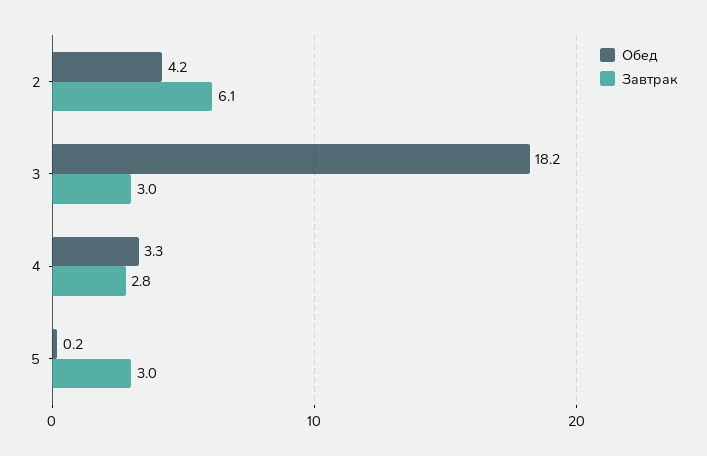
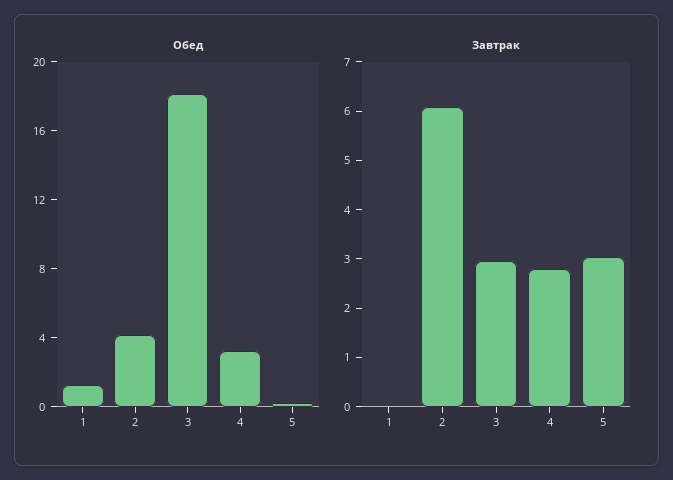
  {
    "Обед": {
      "2": 4.2,
      "3": 18.2,
      "4": 3.3,
-     "5": 0.2
+     "5": 0.2,
+     "1": 1
    },
    "Завтрак": {
      "2": 6.1,
      "3": 3,
      "4": 2.8,
-     "5": 3
+     "5": 3,
+     "1": 0
    }
  }

